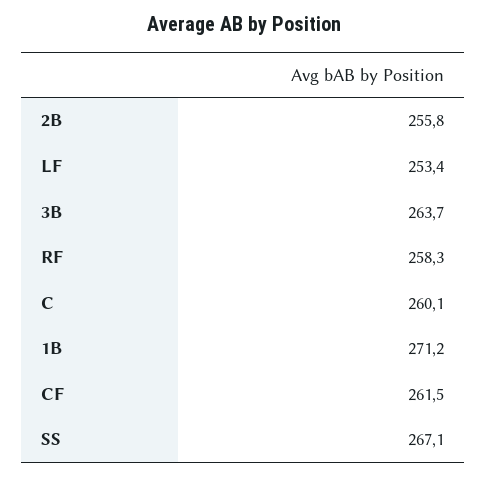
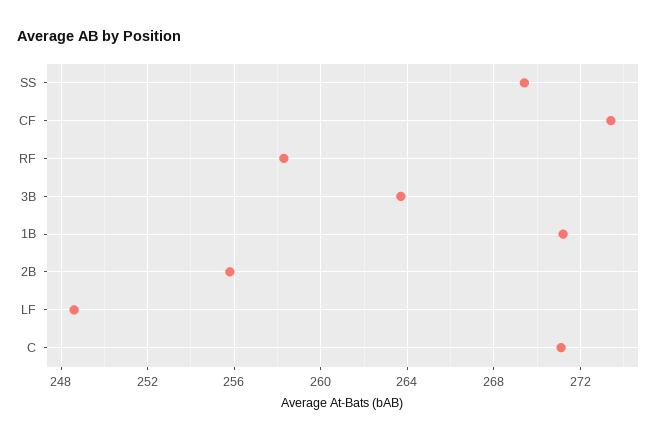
  {
    "2B": 255.8,
-   "LF": 253.4,
+   "LF": 248.5,
    "3B": 263.7,
    "RF": 258.3,
-   "C": 260.1,
+   "C": 271,
    "1B": 271.2,
-   "CF": 261.5,
+   "CF": 273.5,
-   "SS": 267.1
+   "SS": 269.5
  }

